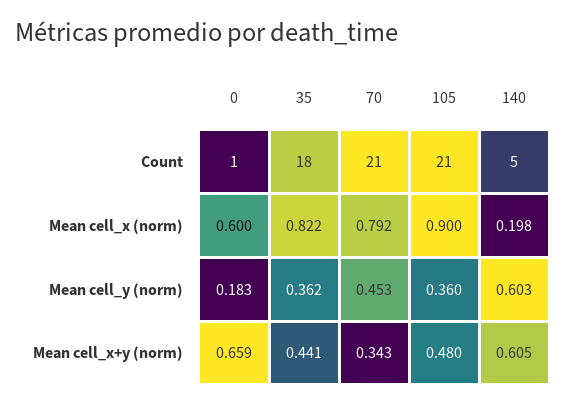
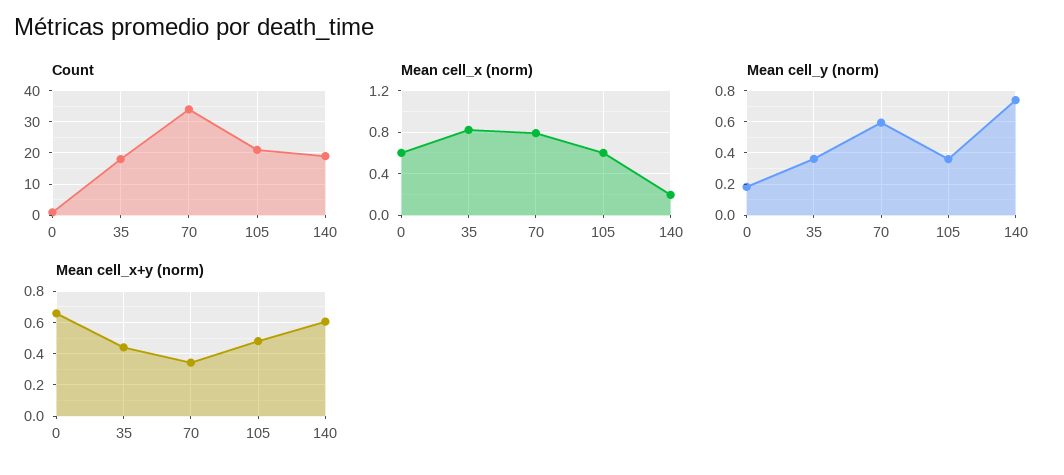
  {
    "Count": {
      "0": 1,
      "35": 18,
-     "70": 21,
+     "70": 35,
      "105": 21,
-     "140": 5
+     "140": 20
    },
    "Mean cell_x (norm)": {
      "0": 0.6,
      "35": 0.822,
      "70": 0.792,
-     "105": 0.9,
+     "105": 0.6,
      "140": 0.198
    },
    "Mean cell_y (norm)": {
      "0": 0.183,
      "35": 0.362,
-     "70": 0.453,
+     "70": 0.6,
      "105": 0.36,
-     "140": 0.603
+     "140": 0.75
    },
    "Mean cell_x+y (norm)": {
      "0": 0.659,
      "35": 0.441,
      "70": 0.343,
      "105": 0.48,
      "140": 0.605
    }
  }

